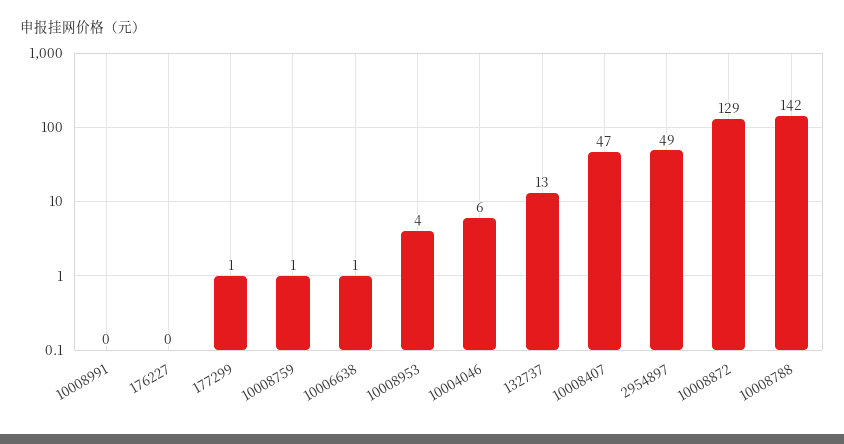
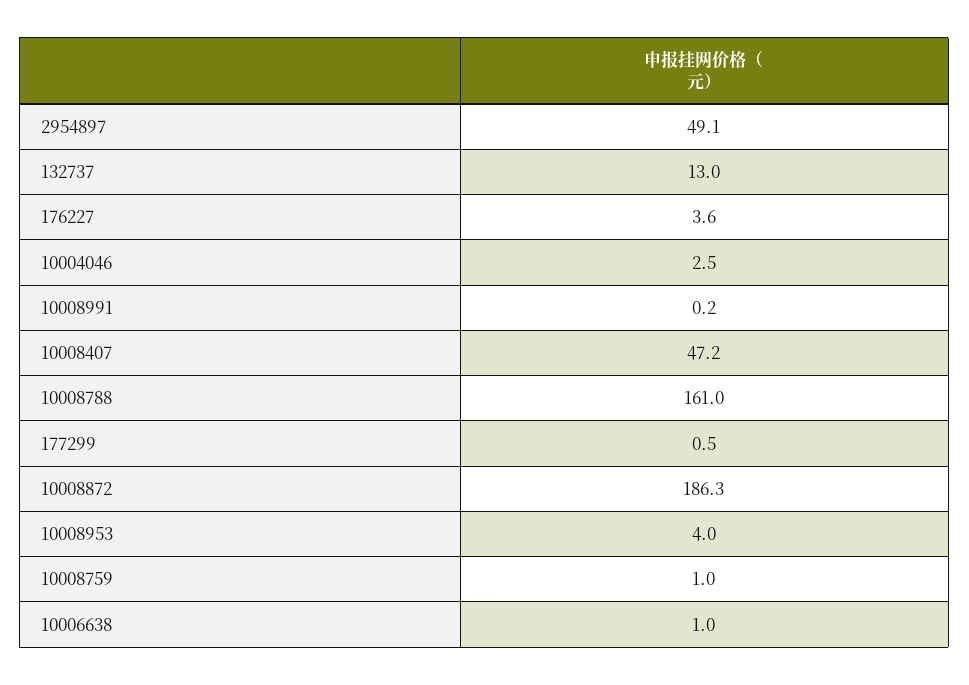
  {
    "10008991": 0.2,
-   "176227": 0,
+   "176227": 3.6,
    "177299": 0.5,
    "10008759": 1,
    "10006638": 1,
    "10008953": 4,
-   "10004046": 6,
+   "10004046": 2.5,
    "132737": 13,
    "10008407": 47.2,
    "2954897": 49.1,
-   "10008872": 129,
+   "10008872": 186.3,
-   "10008788": 142
+   "10008788": 161
  }

